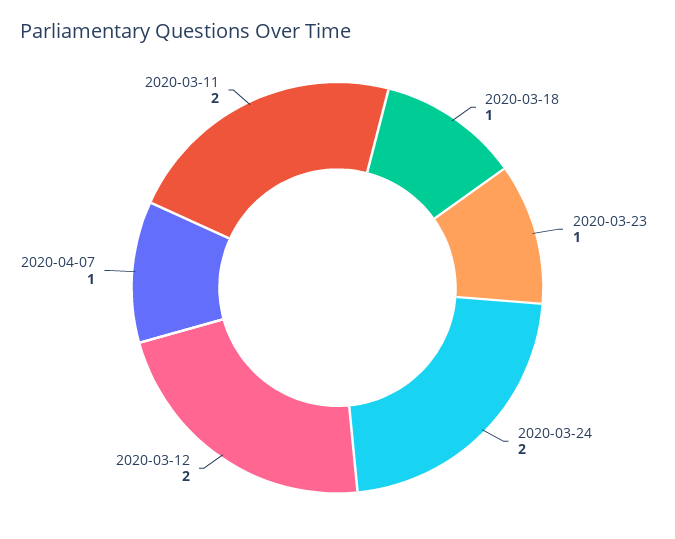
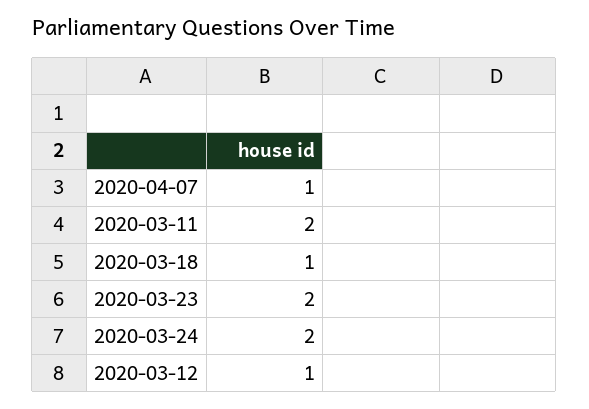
  {
    "2020-03-18": 1,
-   "2020-03-23": 1,
+   "2020-03-23": 2,
    "2020-03-24": 2,
-   "2020-03-12": 2,
+   "2020-03-12": 1,
    "2020-04-07": 1,
    "2020-03-11": 2
  }

